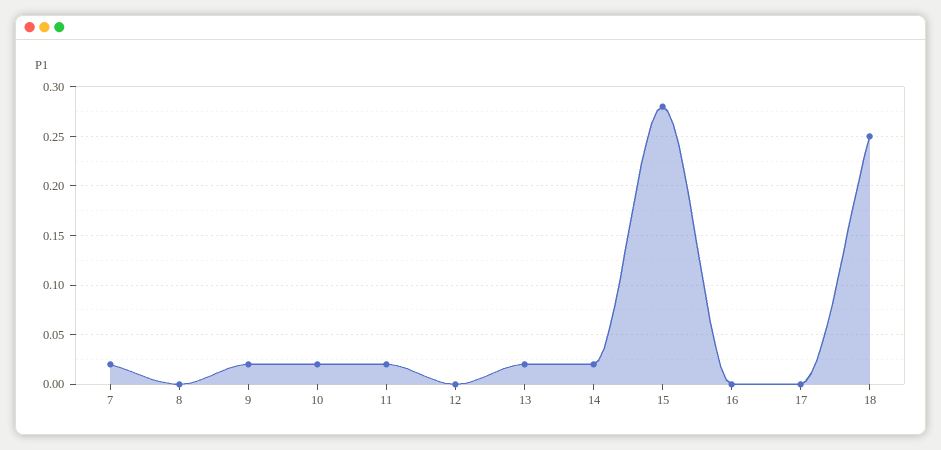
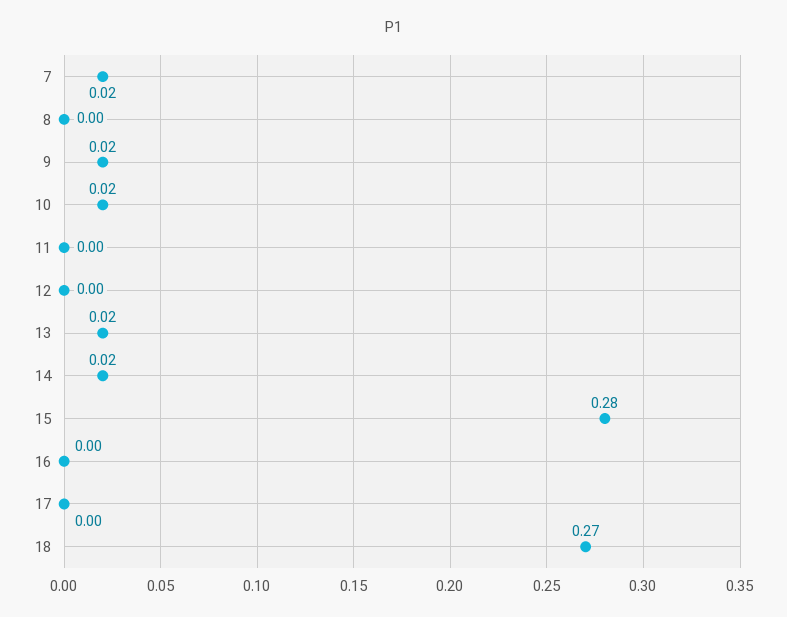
  {
    "7": 0.02,
    "8": 0,
    "9": 0.02,
    "10": 0.02,
-   "11": 0.02,
+   "11": 0,
    "12": 0,
    "13": 0.02,
    "14": 0.02,
    "15": 0.28,
    "16": 0,
    "17": 0,
-   "18": 0.25
+   "18": 0.27
  }

